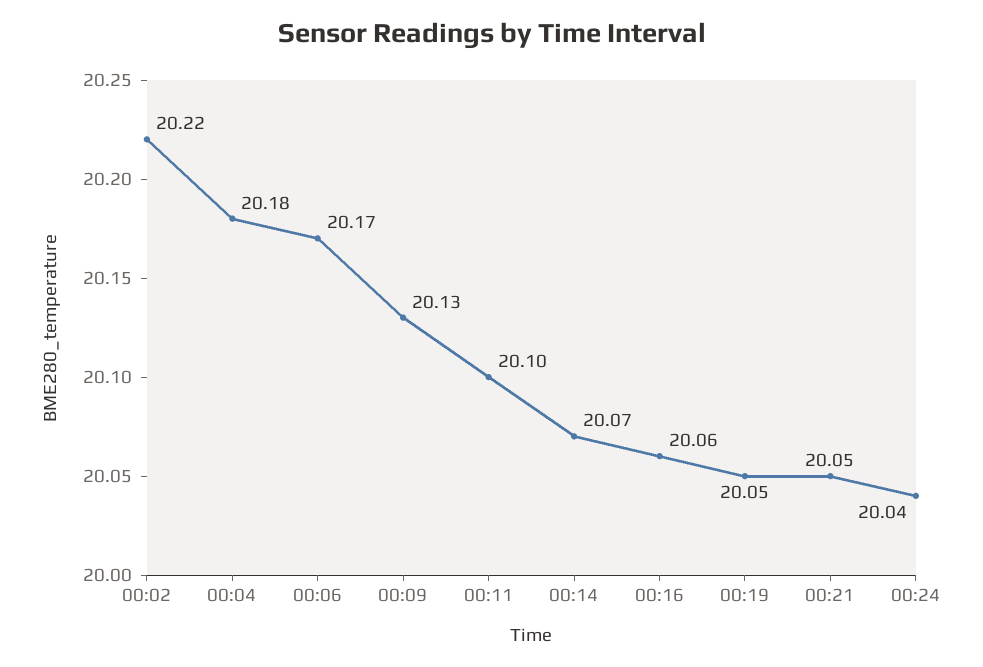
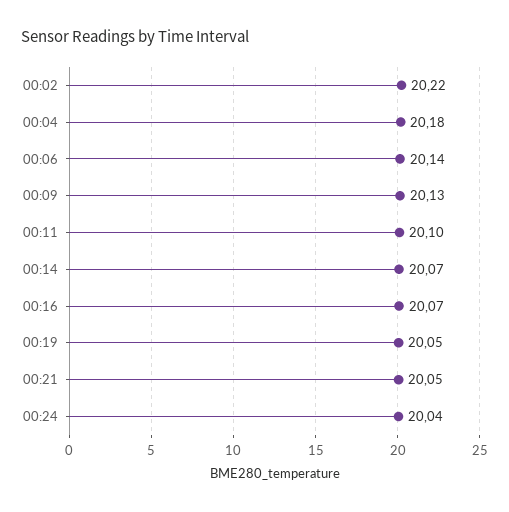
  {
    "00:02": 20.22,
    "00:04": 20.18,
-   "00:06": 20.17,
+   "00:06": 20.14,
    "00:09": 20.13,
    "00:11": 20.1,
    "00:14": 20.07,
-   "00:16": 20.06,
+   "00:16": 20.07,
    "00:19": 20.05,
    "00:21": 20.05,
    "00:24": 20.04
  }

